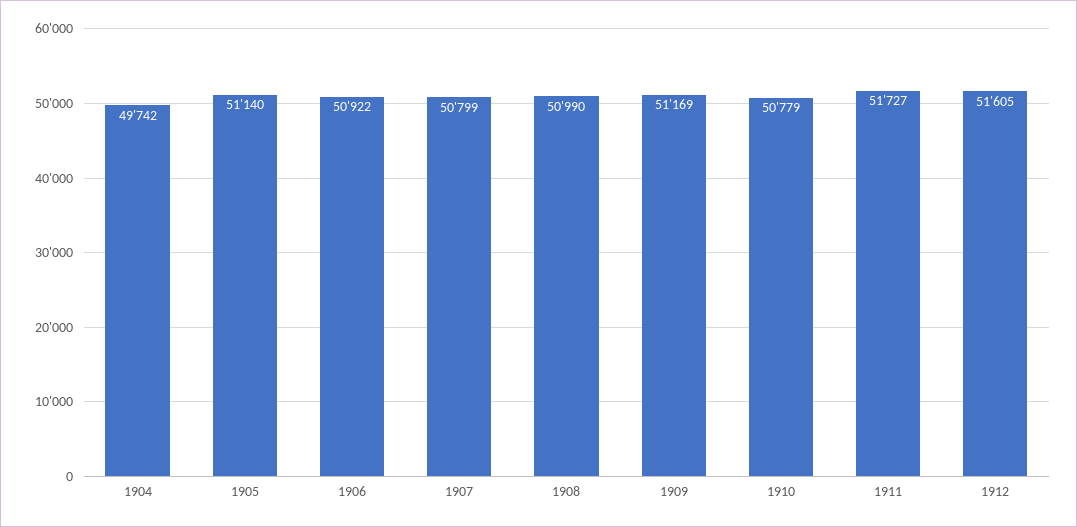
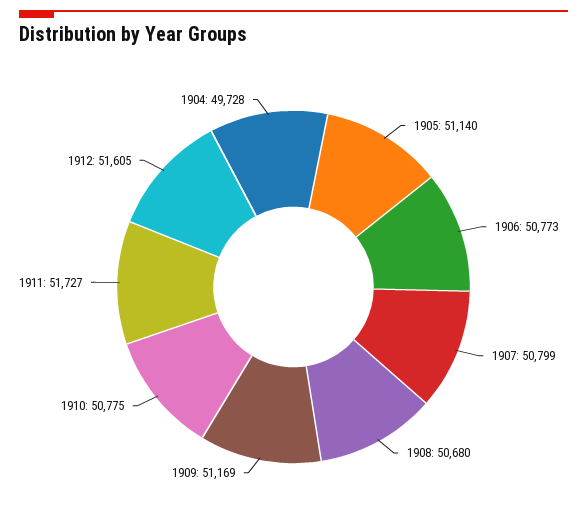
  {
-   "1904": 49742,
+   "1904": 49728,
    "1905": 51140,
-   "1906": 50922,
+   "1906": 50773,
    "1907": 50799,
-   "1908": 50990,
+   "1908": 50680,
    "1909": 51169,
-   "1910": 50779,
+   "1910": 50775,
    "1911": 51727,
    "1912": 51605
  }

